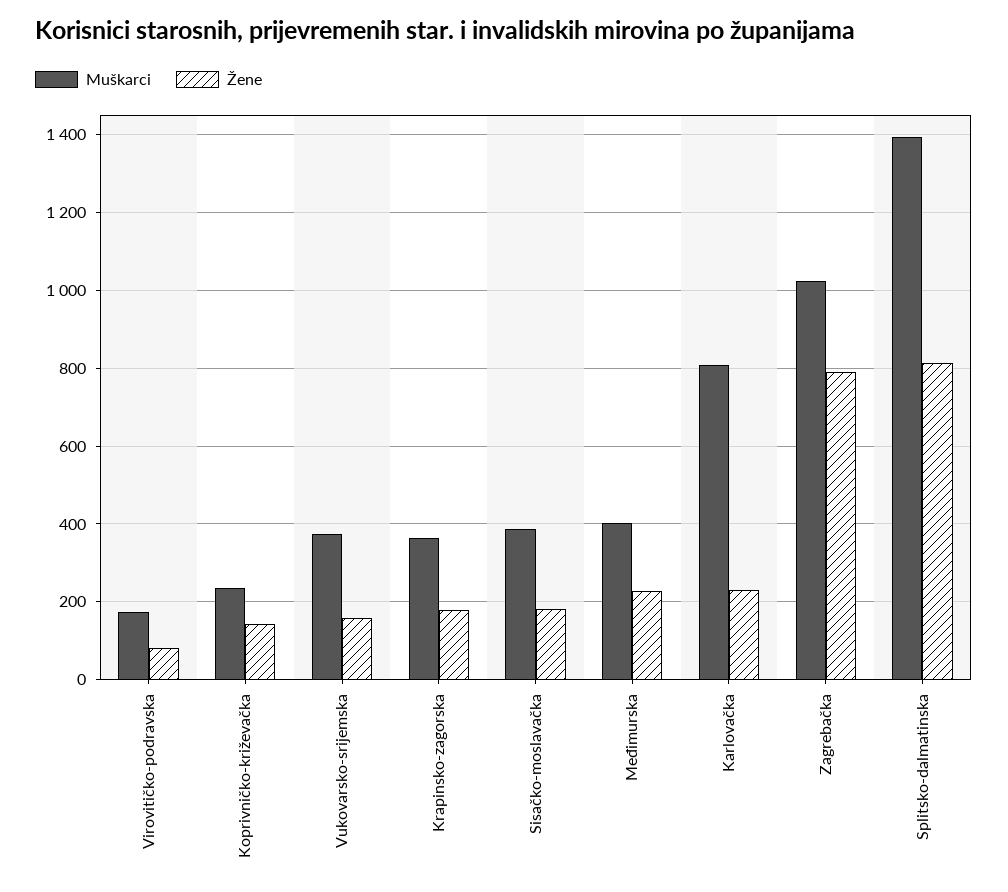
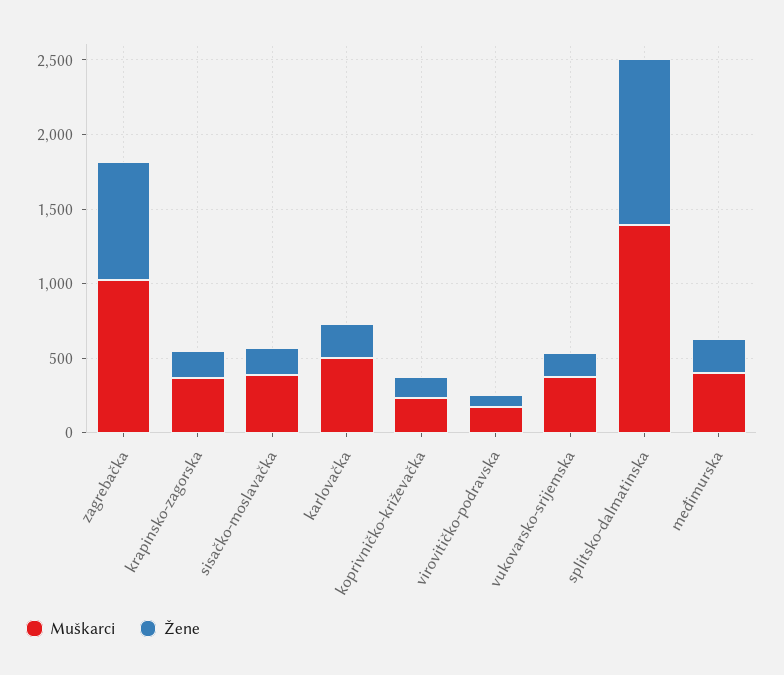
  {
    "Muškarci": {
      "Virovitičko-podravska": 180,
      "Koprivničko-križevačka": 240,
      "Vukovarsko-srijemska": 380,
      "Krapinsko-zagorska": 360,
      "Sisačko-moslavačka": 380,
      "Međimurska": 400,
-     "Karlovačka": 800,
+     "Karlovačka": 500,
      "Zagrebačka": 1020,
      "Splitsko-dalmatinska": 1400
    },
    "Žene": {
      "Virovitičko-podravska": 80,
      "Koprivničko-križevačka": 140,
      "Vukovarsko-srijemska": 160,
      "Krapinsko-zagorska": 180,
      "Sisačko-moslavačka": 180,
      "Međimurska": 220,
      "Karlovačka": 240,
      "Zagrebačka": 780,
-     "Splitsko-dalmatinska": 820
+     "Splitsko-dalmatinska": 1100
    }
  }

